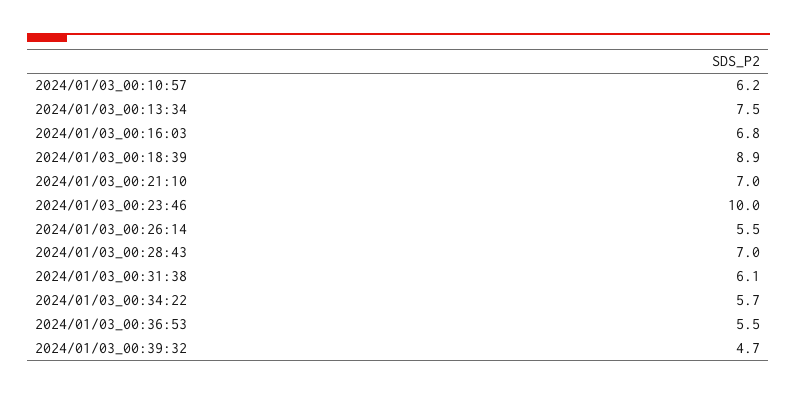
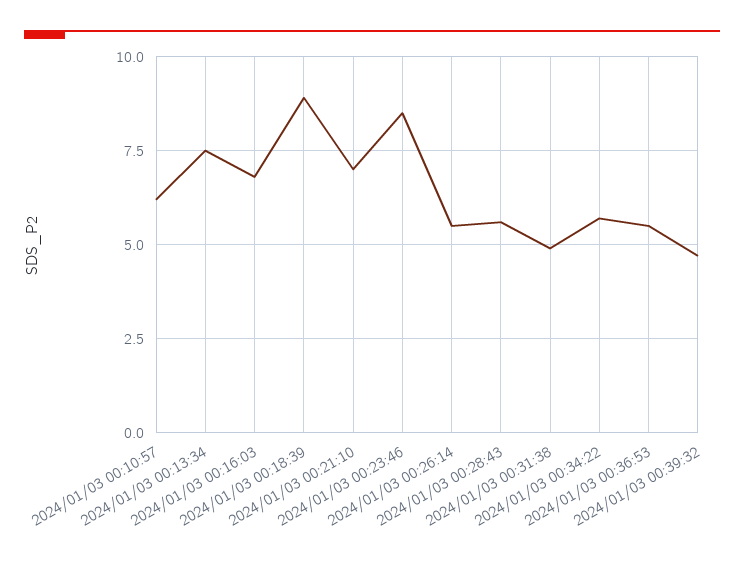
  {
    "2024/01/03_00:10:57": 6.2,
    "2024/01/03_00:13:34": 7.5,
    "2024/01/03_00:16:03": 6.8,
    "2024/01/03_00:18:39": 8.9,
    "2024/01/03_00:21:10": 7,
-   "2024/01/03_00:23:46": 10,
+   "2024/01/03_00:23:46": 8.5,
    "2024/01/03_00:26:14": 5.5,
-   "2024/01/03_00:28:43": 7,
+   "2024/01/03_00:28:43": 5.5,
-   "2024/01/03_00:31:38": 6.1,
+   "2024/01/03_00:31:38": 5,
    "2024/01/03_00:34:22": 5.7,
    "2024/01/03_00:36:53": 5.5,
    "2024/01/03_00:39:32": 4.7
  }

